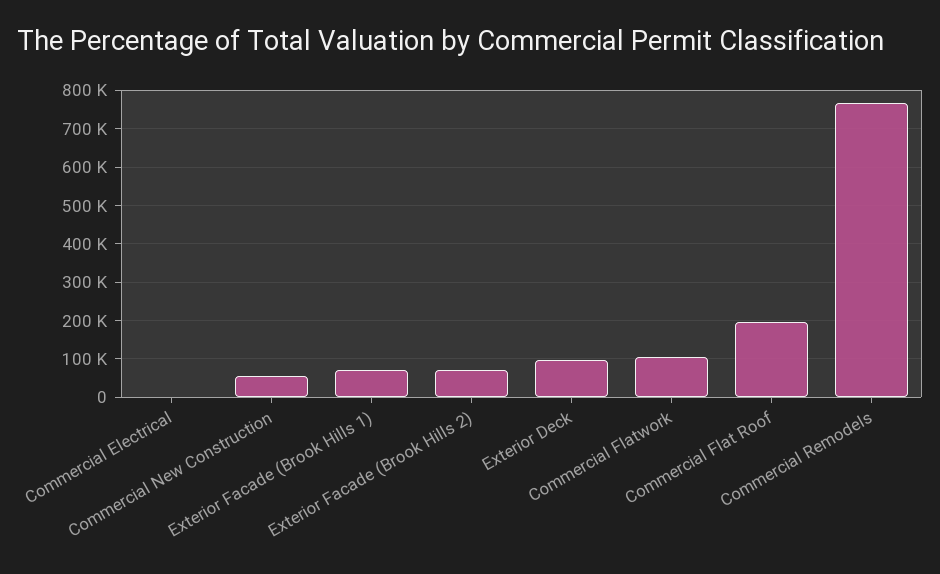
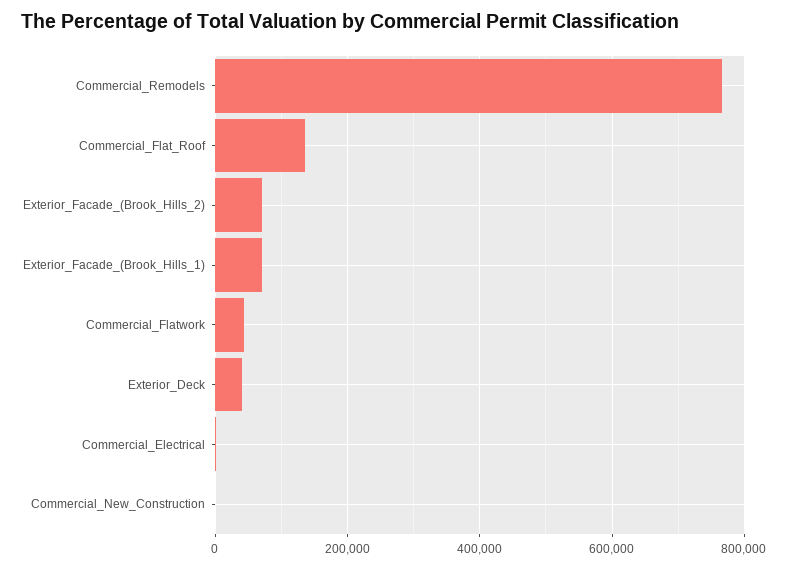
  {
    "Commercial Electrical": 0,
-   "Commercial New Construction": 60000,
+   "Commercial New Construction": 0,
    "Exterior Facade (Brook Hills 1)": 80000,
    "Exterior Facade (Brook Hills 2)": 80000,
-   "Exterior Deck": 100000,
+   "Exterior Deck": 40000,
-   "Commercial Flatwork": 100000,
+   "Commercial Flatwork": 40000,
-   "Commercial Flat Roof": 200000,
+   "Commercial Flat Roof": 140000,
    "Commercial Remodels": 760000
  }

